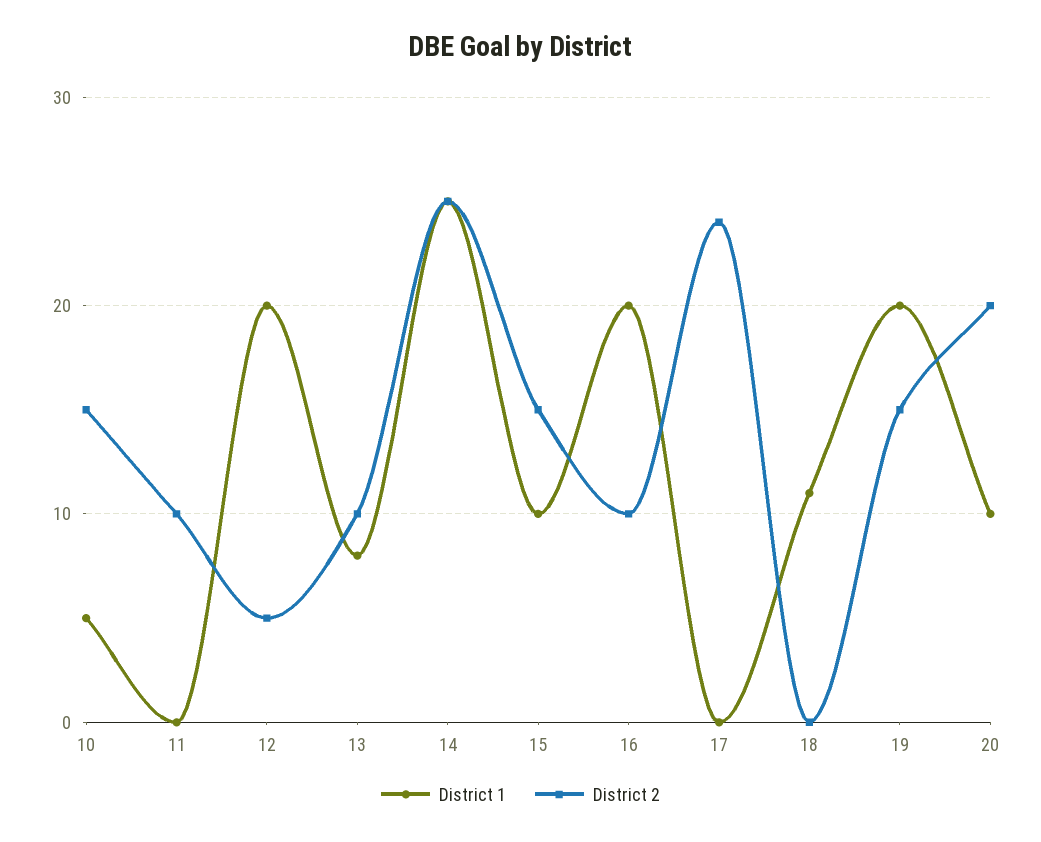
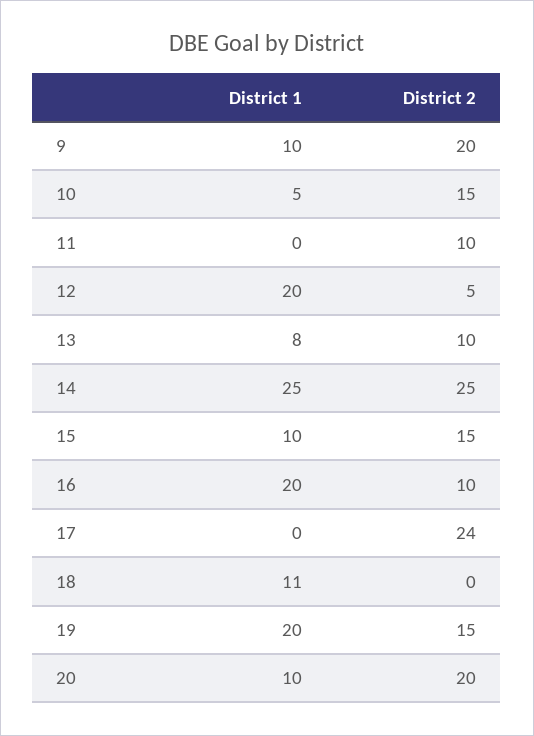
  {
    "District 1": {
      "10": 5,
      "11": 0,
      "12": 20,
      "13": 8,
      "14": 25,
      "15": 10,
      "16": 20,
      "17": 0,
      "18": 11,
      "19": 20,
-     "20": 10
+     "20": 10,
+     "9": 10
    },
    "District 2": {
      "10": 15,
      "11": 10,
      "12": 5,
      "13": 10,
      "14": 25,
      "15": 15,
      "16": 10,
      "17": 24,
      "18": 0,
      "19": 15,
-     "20": 20
+     "20": 20,
+     "9": 20
    }
  }

